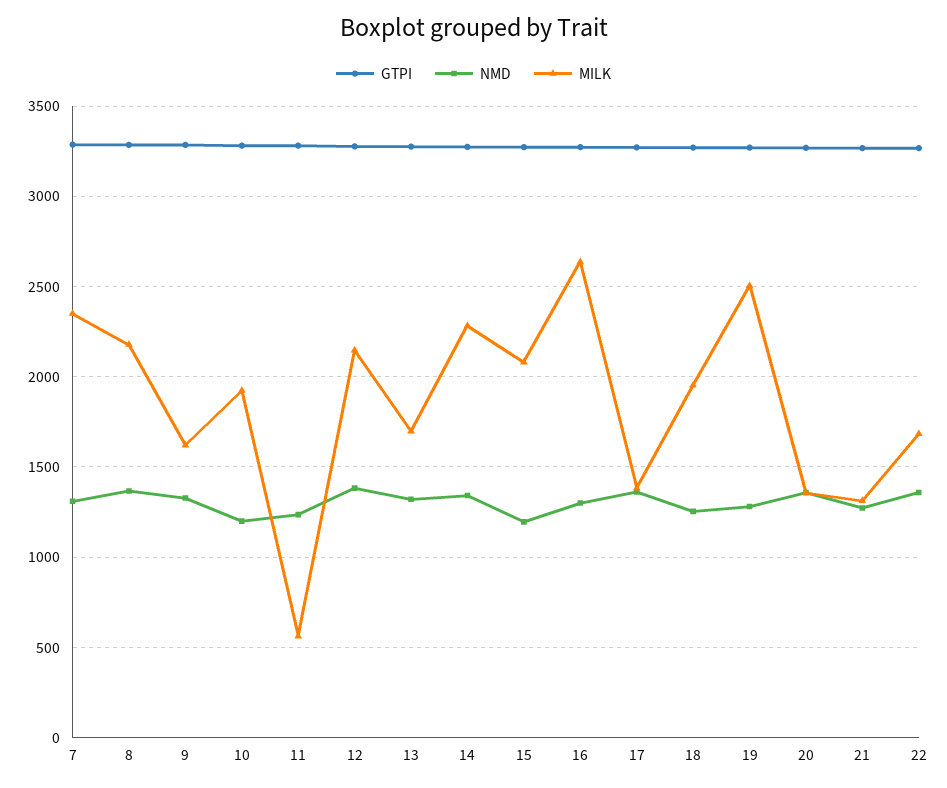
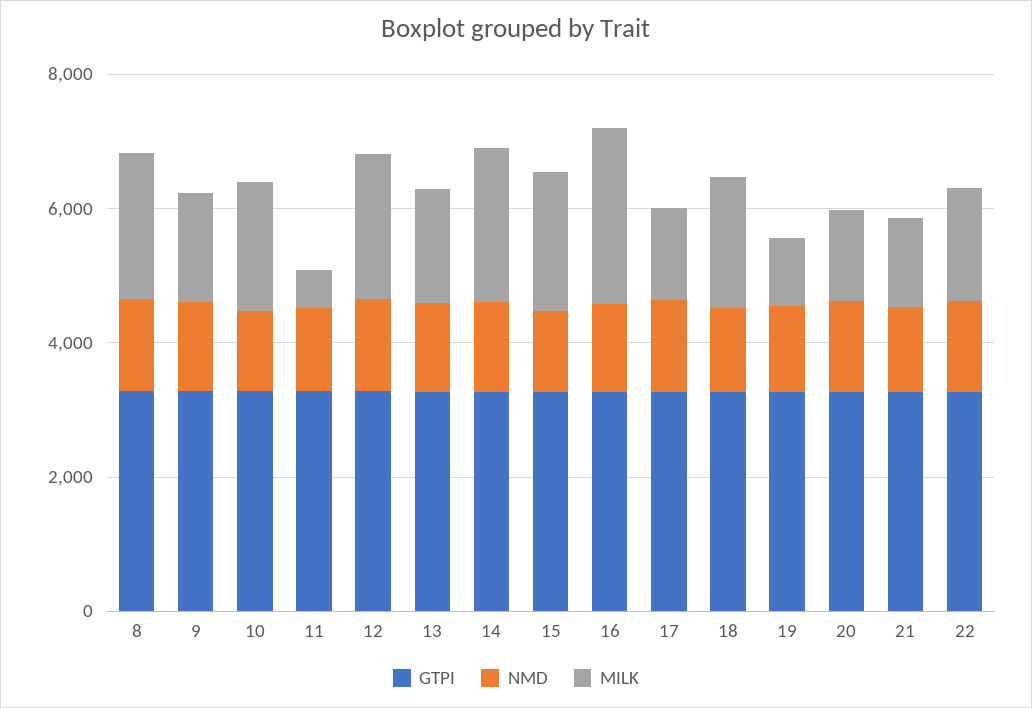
  {
    "GTPI": {
-     "7": 3300,
      "8": 3300,
      "9": 3300,
      "10": 3300,
      "11": 3300,
      "12": 3300,
      "13": 3300,
      "14": 3250,
      "15": 3250,
      "16": 3250,
      "17": 3250,
      "18": 3250,
      "19": 3250,
      "20": 3250,
      "21": 3250,
      "22": 3250
    },
    "NMD": {
-     "7": 1300,
      "8": 1350,
      "9": 1350,
      "10": 1200,
      "11": 1250,
      "12": 1400,
      "13": 1300,
      "14": 1350,
      "15": 1200,
      "16": 1300,
      "17": 1350,
      "18": 1250,
      "19": 1300,
      "20": 1350,
      "21": 1250,
      "22": 1350
    },
    "MILK": {
-     "7": 2350,
      "8": 2200,
      "9": 1600,
      "10": 1900,
      "11": 550,
      "12": 2150,
      "13": 1700,
      "14": 2300,
      "15": 2100,
      "16": 2650,
      "17": 1400,
      "18": 1950,
-     "19": 2500,
+     "19": 1000,
      "20": 1350,
      "21": 1300,
      "22": 1700
    }
  }

